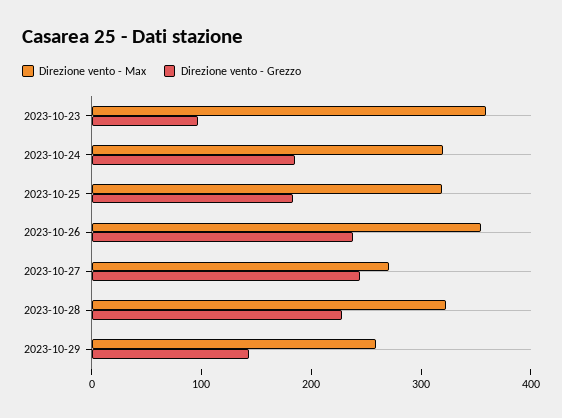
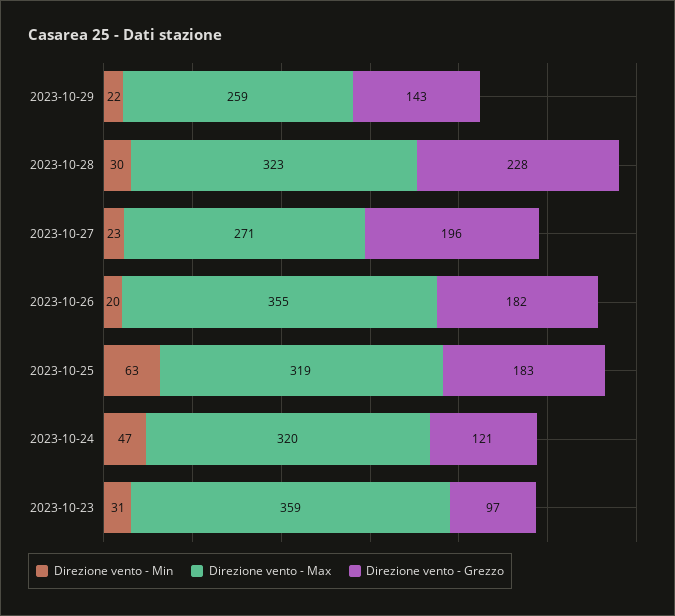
  {
    "Direzione vento - Max": {
      "2023-10-23": 359,
      "2023-10-24": 320,
      "2023-10-25": 319,
      "2023-10-26": 355,
      "2023-10-27": 271,
      "2023-10-28": 323,
      "2023-10-29": 259
    },
    "Direzione vento - Grezzo": {
      "2023-10-23": 97,
-     "2023-10-24": 180,
+     "2023-10-24": 121,
      "2023-10-25": 183,
-     "2023-10-26": 240,
+     "2023-10-26": 182,
-     "2023-10-27": 240,
+     "2023-10-27": 196,
      "2023-10-28": 228,
      "2023-10-29": 143
-   }
+   },
+   "Direzione vento - Min": {
+     "2023-10-29": 22,
+     "2023-10-28": 30,
+     "2023-10-27": 23,
+     "2023-10-26": 20,
+     "2023-10-25": 63,
+     "2023-10-24": 47,
+     "2023-10-23": 31
+   }
  }

